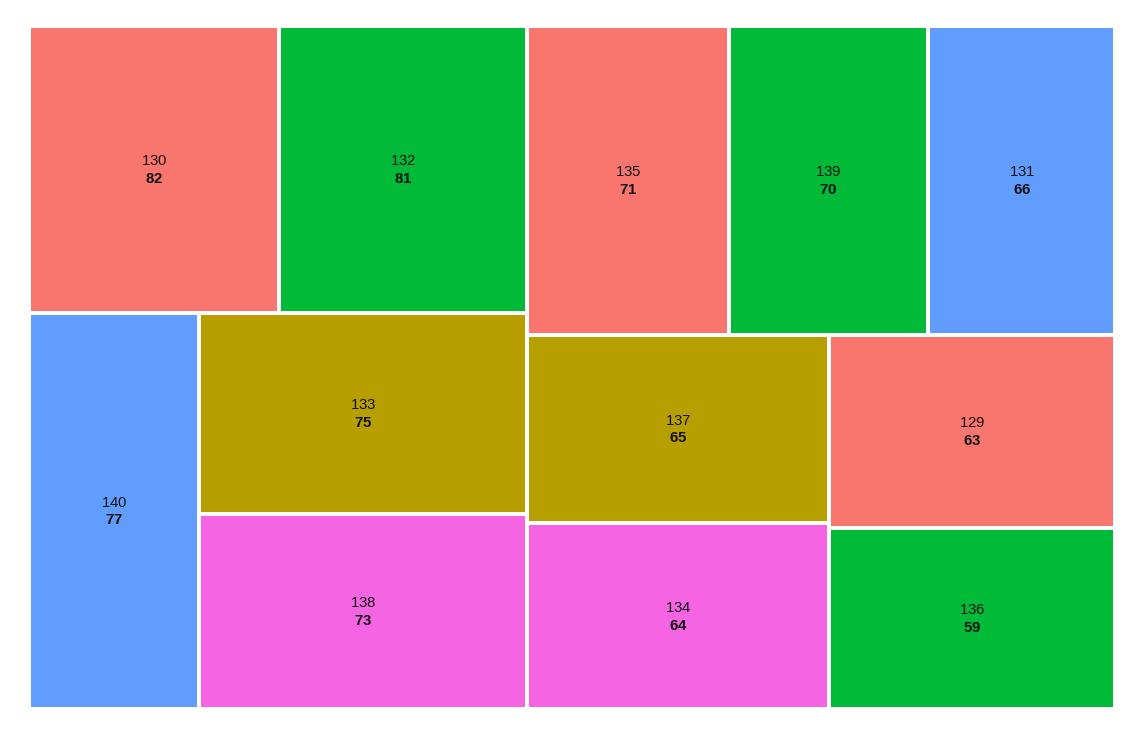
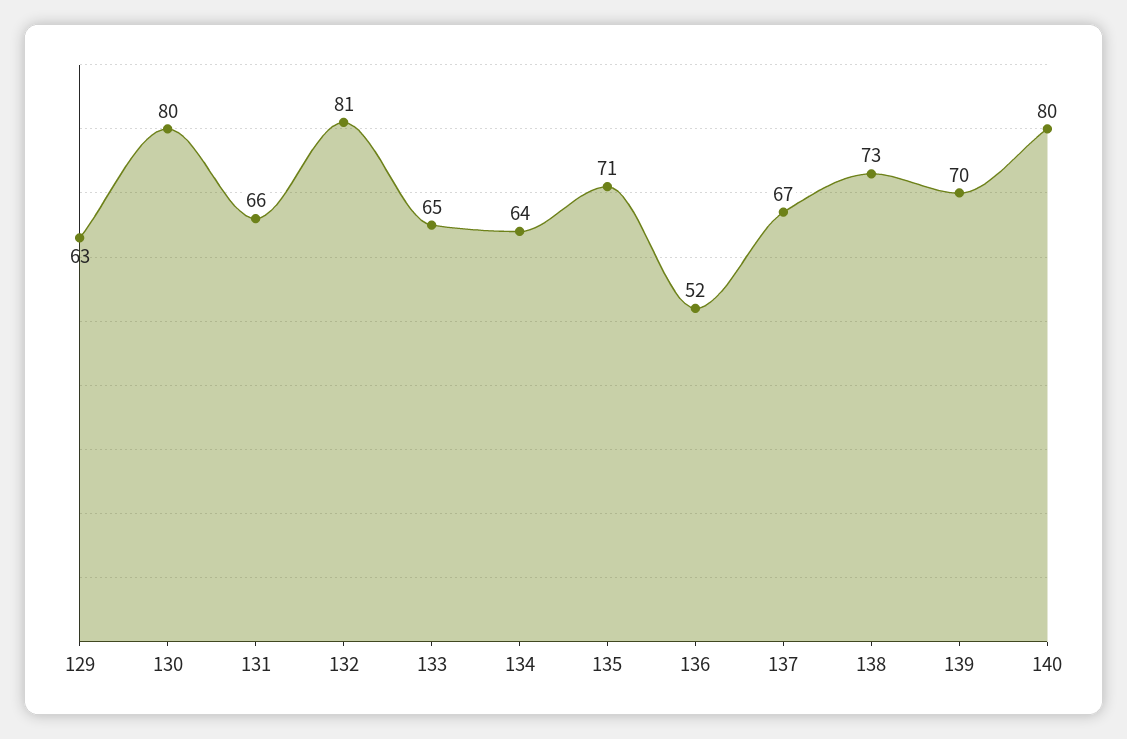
  {
-   "130": 82,
+   "130": 80,
    "132": 81,
-   "140": 77,
+   "140": 80,
-   "133": 75,
+   "133": 65,
    "138": 73,
    "135": 71,
    "139": 70,
    "131": 66,
-   "137": 65,
+   "137": 67,
    "134": 64,
    "129": 63,
-   "136": 59
+   "136": 52
  }

